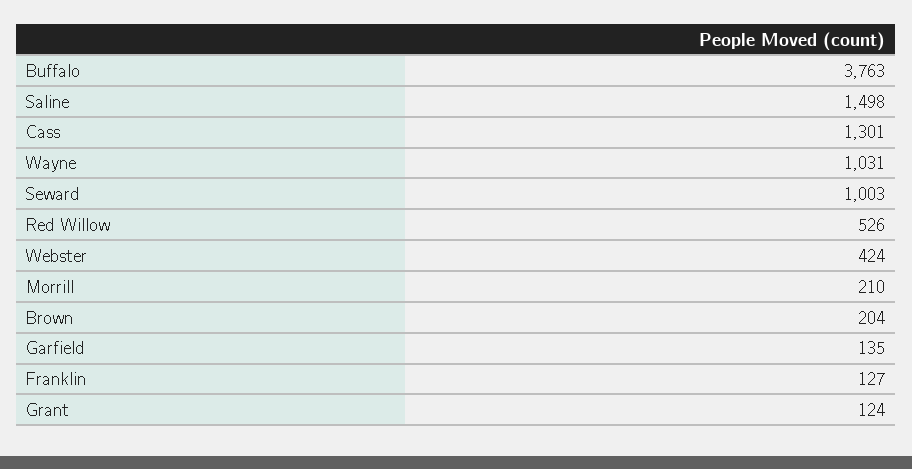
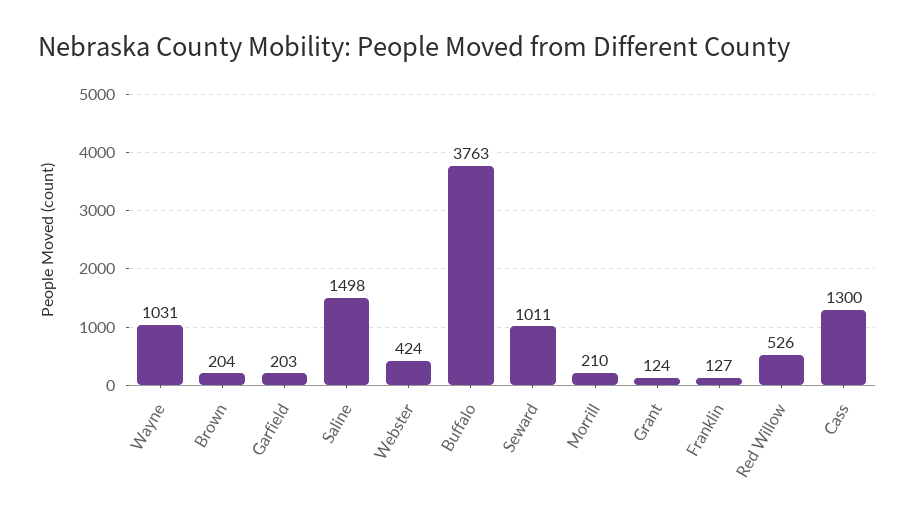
  {
    "Buffalo": 3763,
    "Saline": 1498,
-   "Cass": 1301,
+   "Cass": 1300,
    "Wayne": 1031,
-   "Seward": 1003,
+   "Seward": 1011,
    "Red Willow": 526,
    "Webster": 424,
    "Morrill": 210,
    "Brown": 204,
-   "Garfield": 135,
+   "Garfield": 203,
    "Franklin": 127,
    "Grant": 124
  }

